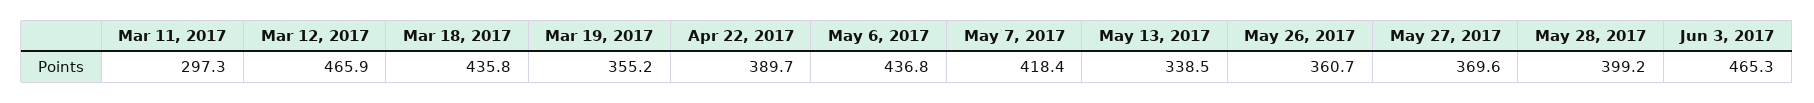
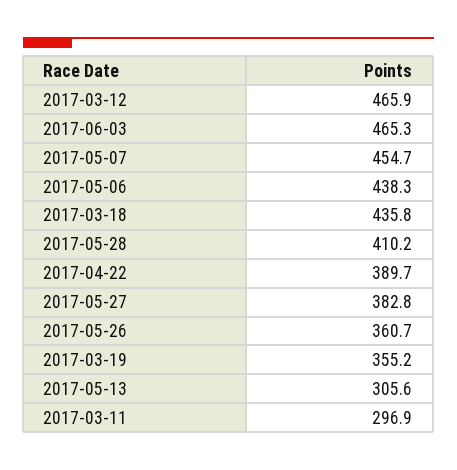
  {
-   "Mar 11, 2017": 297.3,
+   "Mar 11, 2017": 296.9,
    "Mar 12, 2017": 465.9,
    "Mar 18, 2017": 435.8,
    "Mar 19, 2017": 355.2,
    "Apr 22, 2017": 389.7,
-   "May 6, 2017": 436.8,
+   "May 6, 2017": 438.3,
-   "May 7, 2017": 418.4,
+   "May 7, 2017": 454.7,
-   "May 13, 2017": 338.5,
+   "May 13, 2017": 305.6,
    "May 26, 2017": 360.7,
-   "May 27, 2017": 369.6,
+   "May 27, 2017": 382.8,
-   "May 28, 2017": 399.2,
+   "May 28, 2017": 410.2,
    "Jun 3, 2017": 465.3
  }

